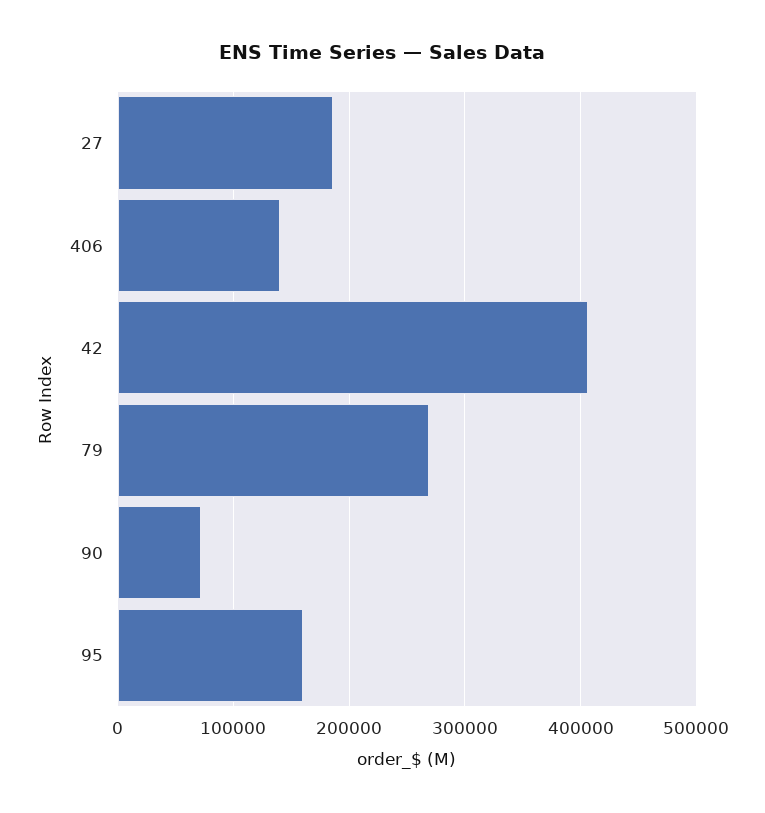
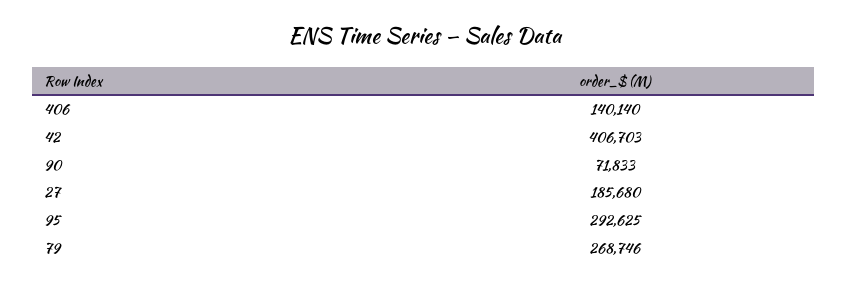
  {
    "27": 185680,
    "406": 140140,
    "42": 406703,
    "79": 268746,
    "90": 71833,
-   "95": 160000
+   "95": 292625
  }

